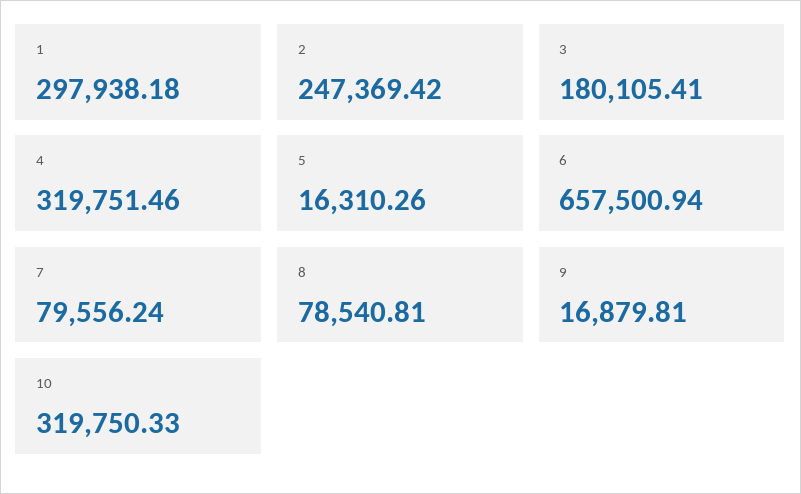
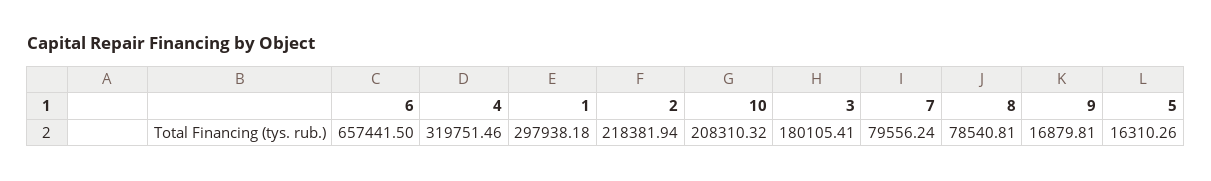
  {
    "1": 297938.18,
-   "2": 247369.42,
+   "2": 218381.94,
    "3": 180105.41,
    "4": 319751.46,
    "5": 16310.26,
-   "6": 657500.94,
+   "6": 657441.5,
    "7": 79556.24,
    "8": 78540.81,
    "9": 16879.81,
-   "10": 319750.33
+   "10": 208310.32
  }

